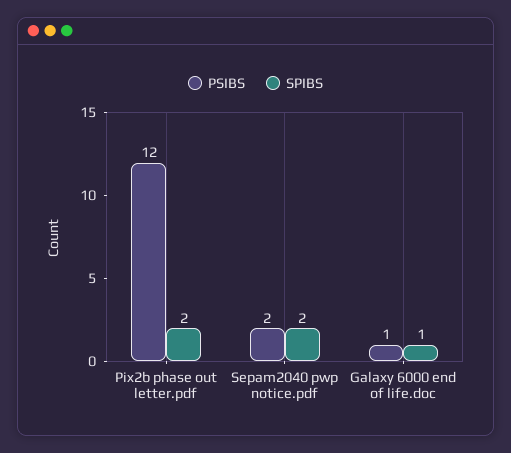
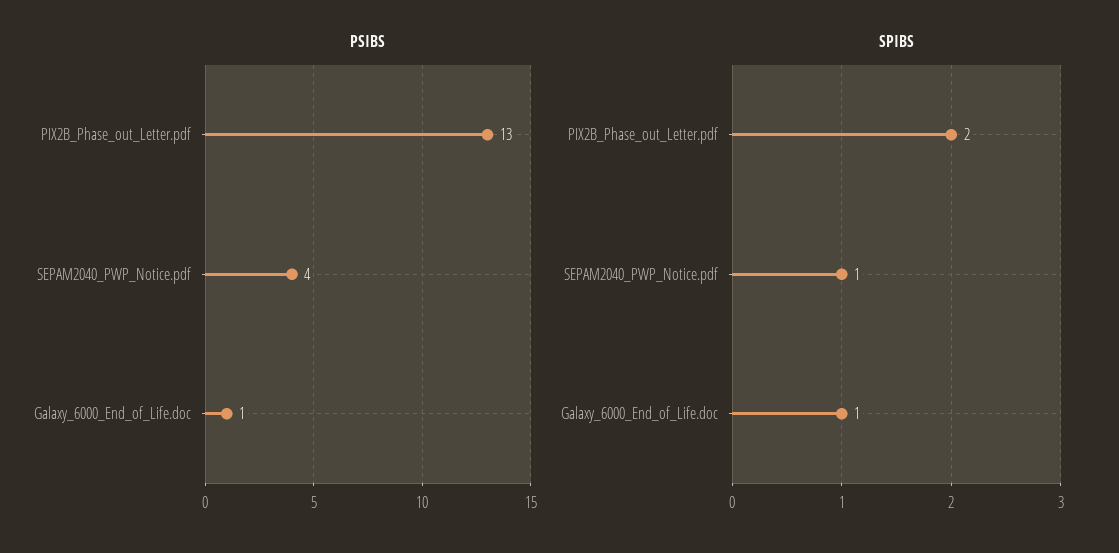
  {
    "PSIBS": {
-     "Pix2b phase out letter.pdf": 12,
+     "Pix2b phase out letter.pdf": 13,
-     "Sepam2040 pwp notice.pdf": 2,
+     "Sepam2040 pwp notice.pdf": 4,
      "Galaxy 6000 end of life.doc": 1
    },
    "SPIBS": {
      "Pix2b phase out letter.pdf": 2,
-     "Sepam2040 pwp notice.pdf": 2,
+     "Sepam2040 pwp notice.pdf": 1,
      "Galaxy 6000 end of life.doc": 1
    }
  }

